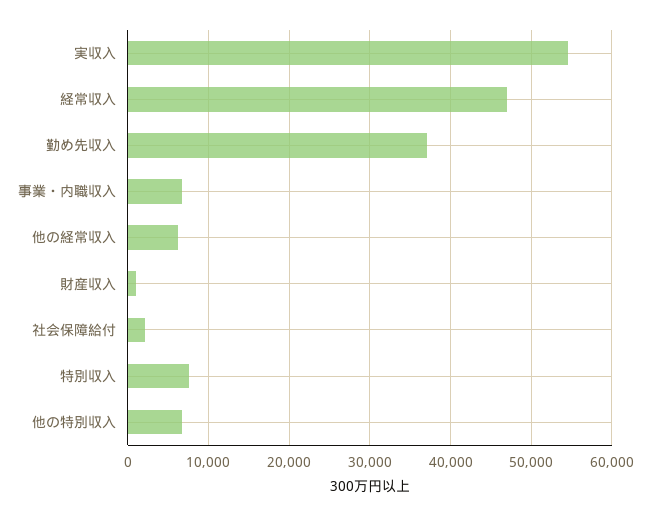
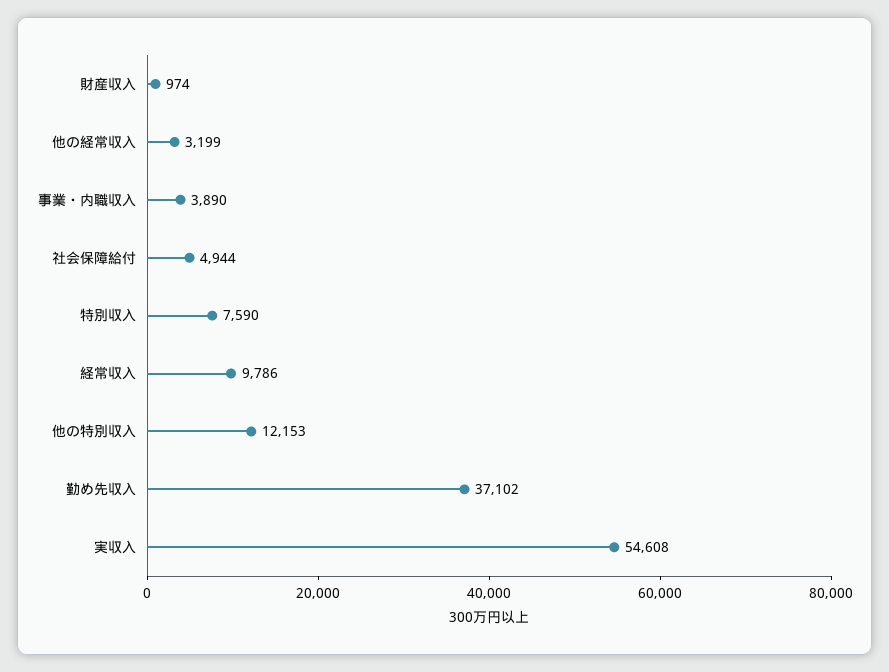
  {
    "実収入": 54608,
-   "経常収入": 47000,
+   "経常収入": 9786,
    "勤め先収入": 37102,
-   "事業・内職収入": 7000,
+   "事業・内職収入": 3890,
-   "他の経常収入": 6000,
+   "他の経常収入": 3199,
    "財産収入": 974,
-   "社会保障給付": 2000,
+   "社会保障給付": 4944,
    "特別収入": 7590,
-   "他の特別収入": 7000
+   "他の特別収入": 12153
  }

